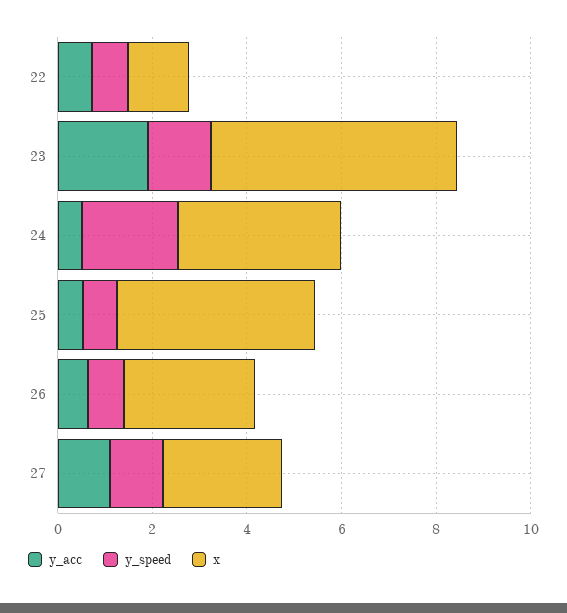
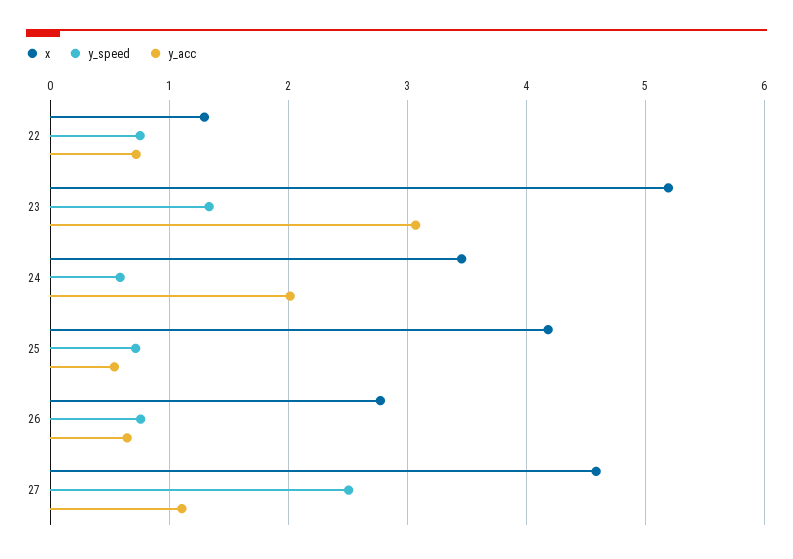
  {
    "y_acc": {
      "22": 0.7,
-     "23": 2,
+     "23": 3.1,
-     "24": 0.5,
+     "24": 2,
      "25": 0.5,
      "26": 0.6,
      "27": 1.1
    },
    "y_speed": {
      "22": 0.8,
      "23": 1.3,
-     "24": 2,
+     "24": 0.6,
      "25": 0.7,
      "26": 0.8,
-     "27": 1
+     "27": 2.5
    },
    "x": {
      "22": 1.3,
      "23": 5.2,
      "24": 3.5,
      "25": 4.2,
      "26": 2.8,
-     "27": 2.5
+     "27": 4.6
    }
  }

